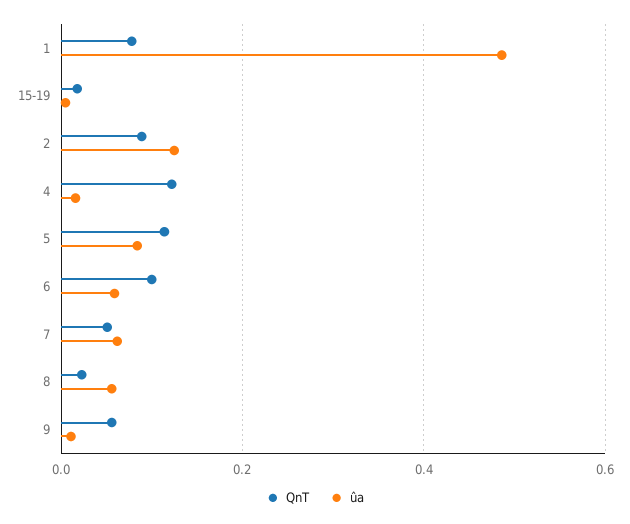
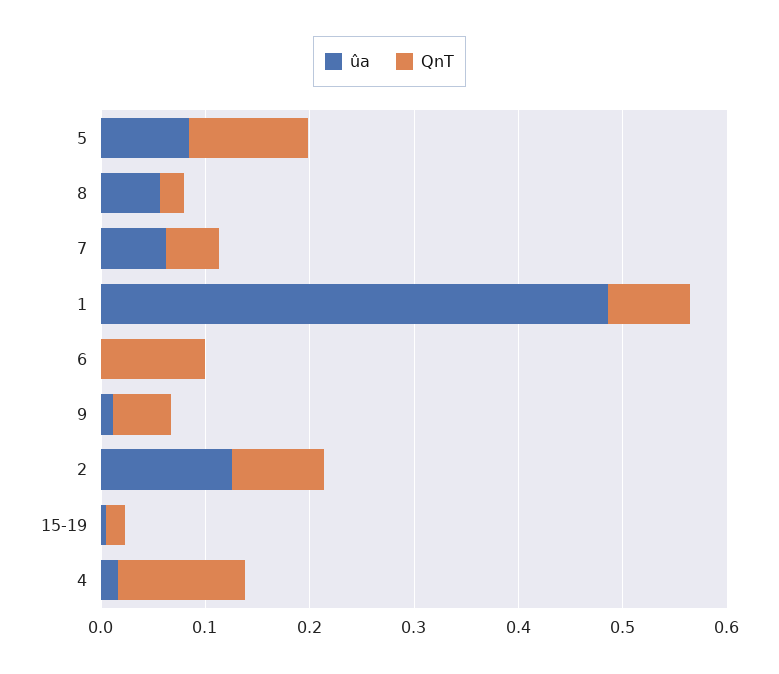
  {
    "QnT": {
      "1": 0.08,
      "15-19": 0.02,
      "2": 0.08,
      "4": 0.12,
      "5": 0.12,
      "6": 0.1,
      "7": 0.06,
      "8": 0.02,
      "9": 0.06
    },
    "ûa": {
      "1": 0.48,
      "15-19": 0,
      "2": 0.12,
      "4": 0.02,
      "5": 0.08,
-     "6": 0.06,
+     "6": 0,
      "7": 0.06,
      "8": 0.06,
      "9": 0.02
    }
  }

